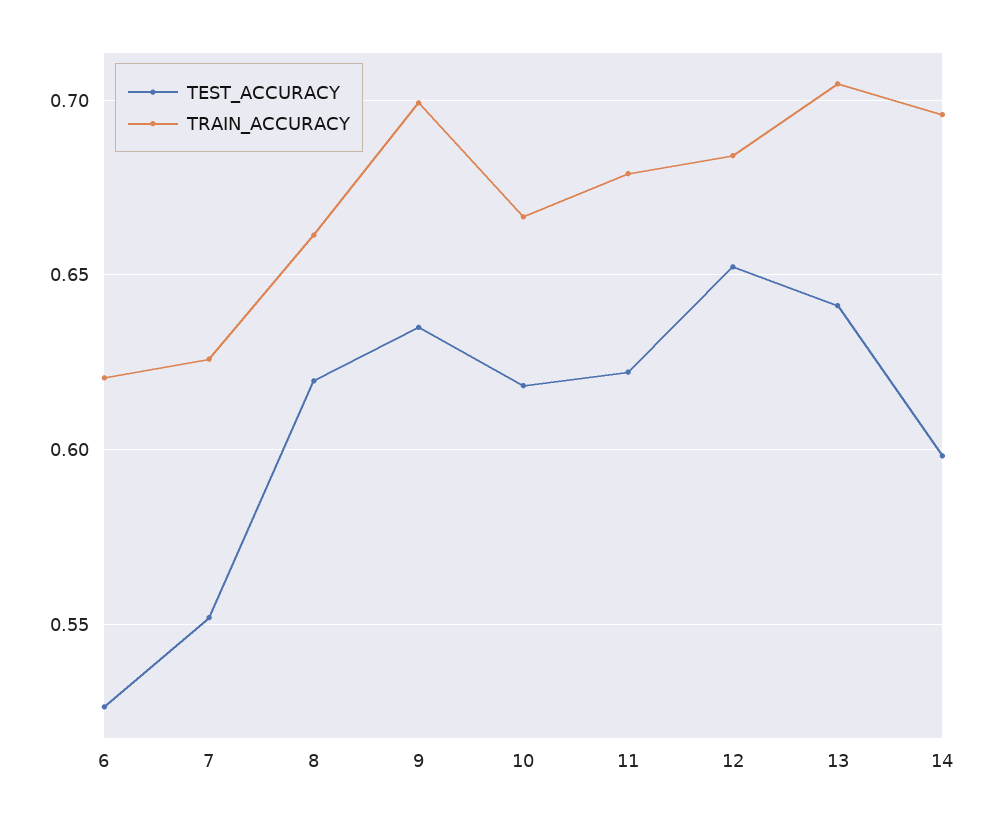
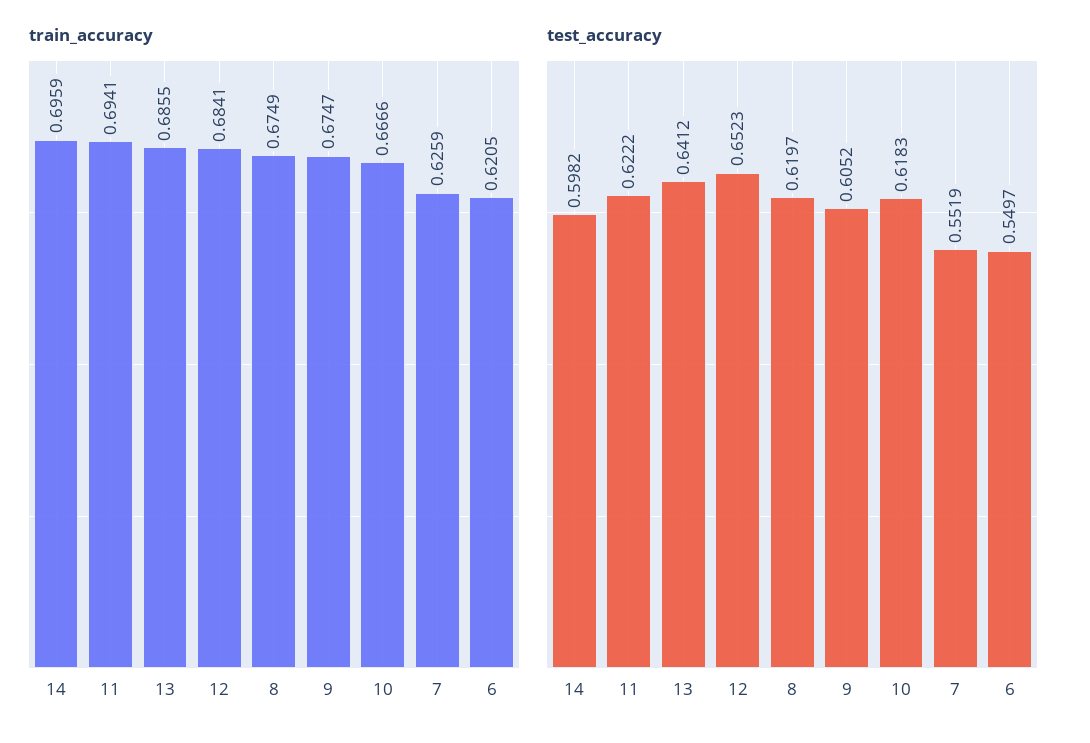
  {
    "TEST_ACCURACY": {
-     "6": 0.525,
+     "6": 0.5497,
      "7": 0.5519,
      "8": 0.6197,
-     "9": 0.635,
+     "9": 0.6052,
      "10": 0.6183,
      "11": 0.6222,
      "12": 0.6523,
      "13": 0.6412,
      "14": 0.5982
    },
    "TRAIN_ACCURACY": {
      "6": 0.6205,
      "7": 0.6259,
-     "8": 0.66,
+     "8": 0.6749,
-     "9": 0.7,
+     "9": 0.6747,
      "10": 0.6666,
-     "11": 0.68,
+     "11": 0.6941,
      "12": 0.6841,
-     "13": 0.705,
+     "13": 0.6855,
      "14": 0.6959
    }
  }

